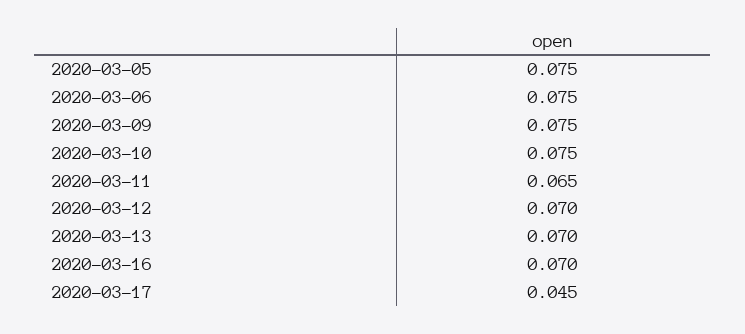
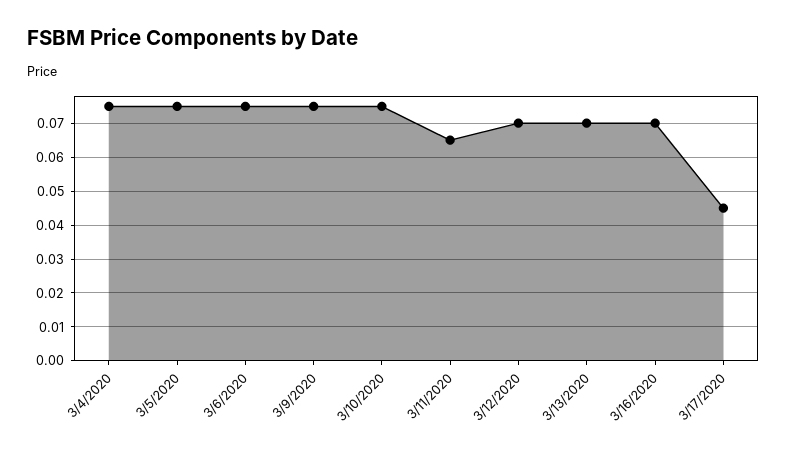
  {
    "2020-03-05": 0.075,
    "2020-03-06": 0.075,
    "2020-03-09": 0.075,
    "2020-03-10": 0.075,
    "2020-03-11": 0.065,
    "2020-03-12": 0.07,
    "2020-03-13": 0.07,
    "2020-03-16": 0.07,
-   "2020-03-17": 0.045
+   "2020-03-17": 0.045,
+   "3/4/2020": 0.075
  }

